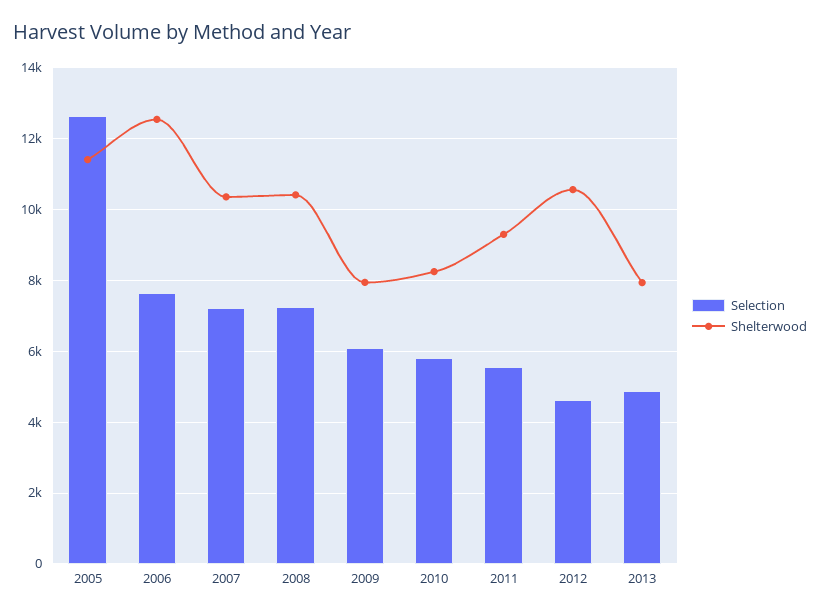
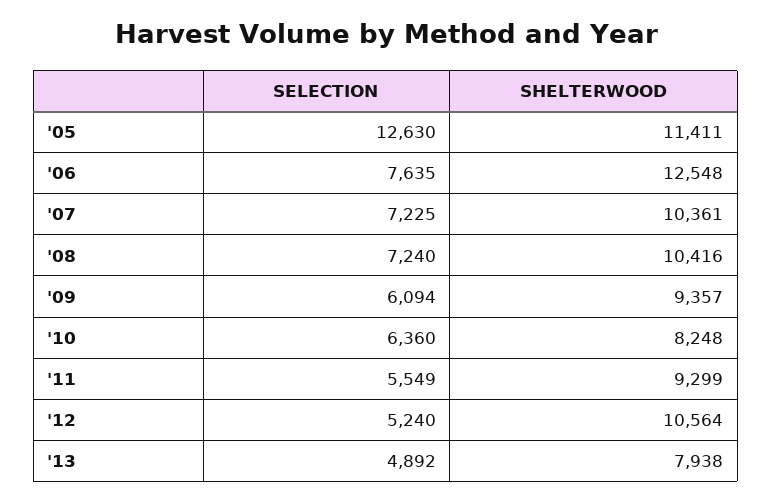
  {
    "Selection": {
      "2005": 12630,
      "2006": 7635,
      "2007": 7225,
      "2008": 7240,
      "2009": 6094,
-     "2010": 5800,
+     "2010": 6360,
      "2011": 5549,
-     "2012": 4600,
+     "2012": 5240,
      "2013": 4892
    },
    "Shelterwood": {
      "2005": 11411,
      "2006": 12548,
      "2007": 10361,
      "2008": 10416,
-     "2009": 8000,
+     "2009": 9357,
      "2010": 8248,
      "2011": 9299,
      "2012": 10564,
      "2013": 7938
    }
  }

